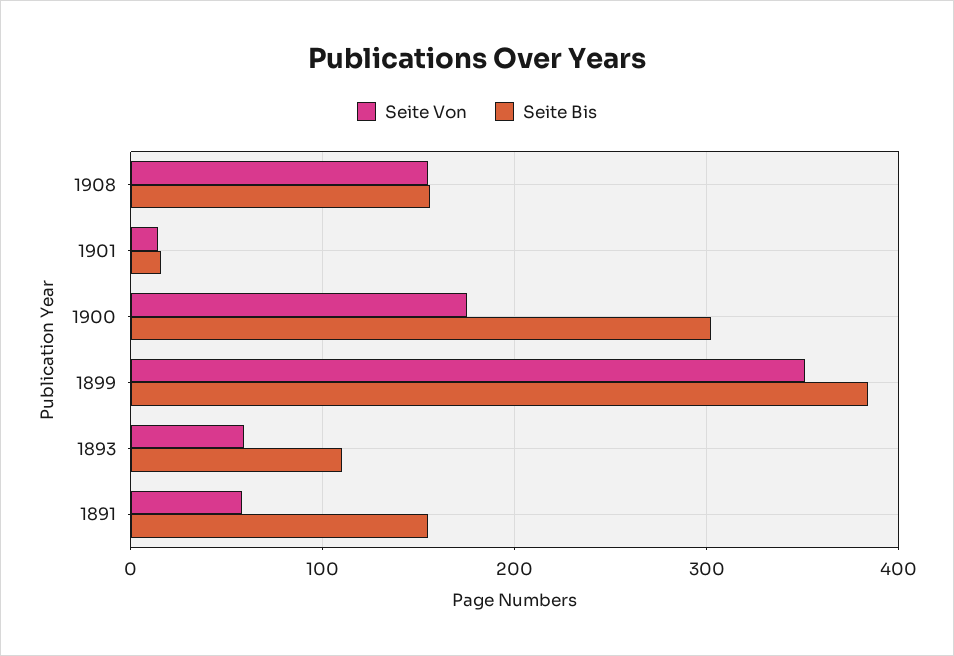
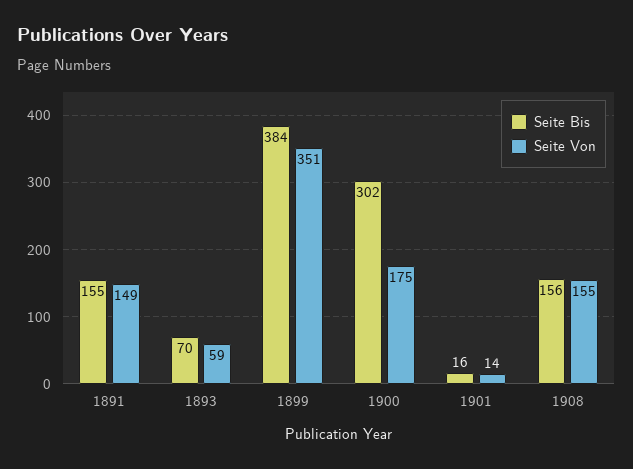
  {
    "Seite Von": {
      "1908": 155,
      "1901": 14,
      "1900": 175,
      "1899": 351,
      "1893": 59,
-     "1891": 60
+     "1891": 149
    },
    "Seite Bis": {
      "1908": 156,
      "1901": 16,
      "1900": 302,
      "1899": 384,
-     "1893": 110,
+     "1893": 70,
      "1891": 155
    }
  }

